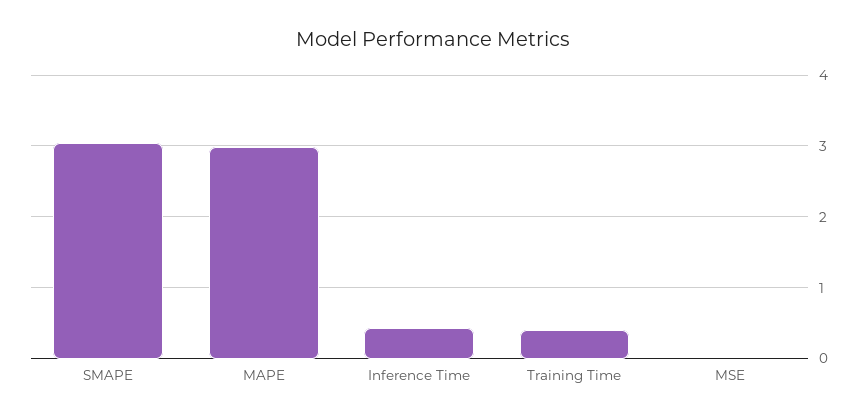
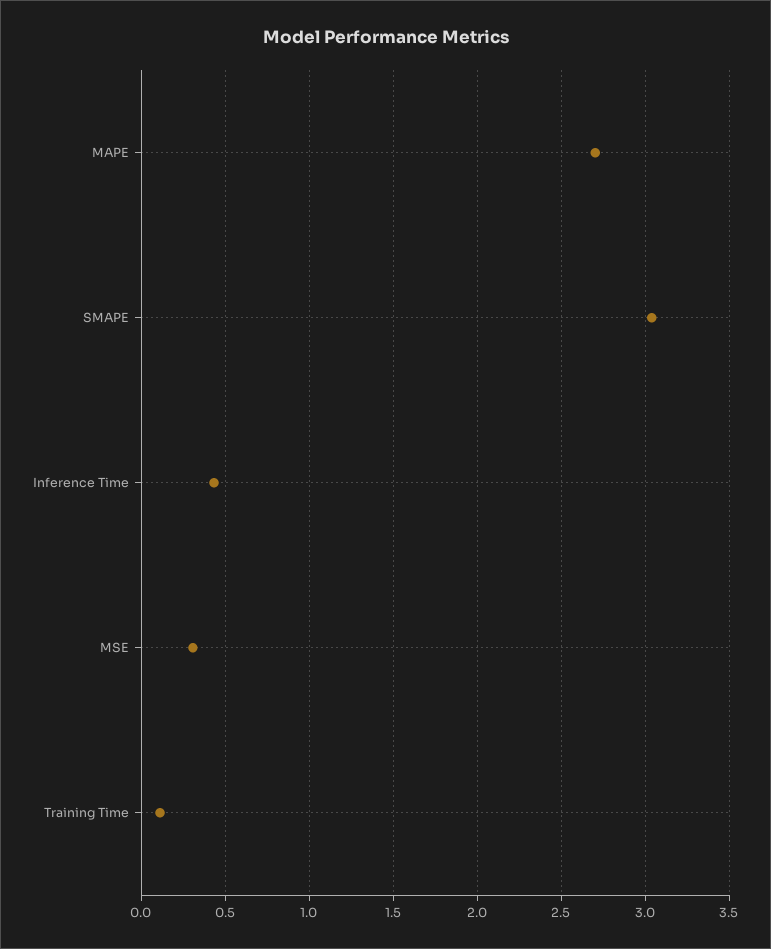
  {
    "SMAPE": 3.05,
-   "MAPE": 3,
+   "MAPE": 2.7,
    "Inference Time": 0.45,
-   "Training Time": 0.4,
+   "Training Time": 0.1,
-   "MSE": 0
+   "MSE": 0.3
  }

